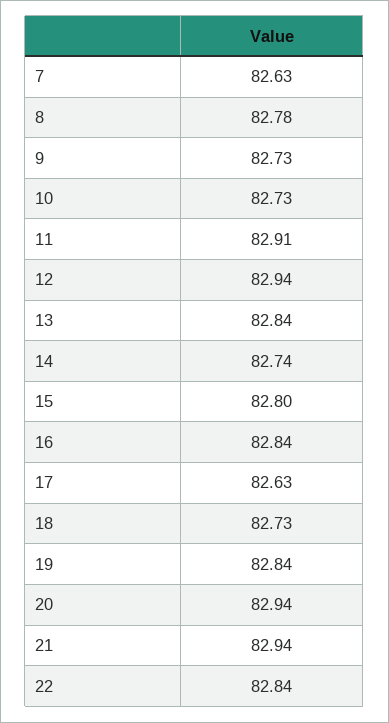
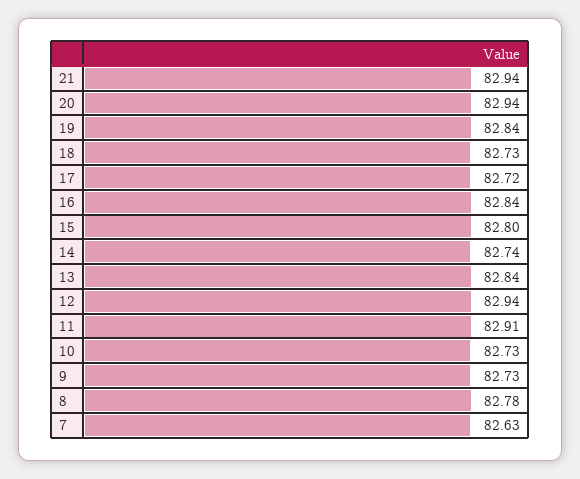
  {
    "7": 82.63,
    "8": 82.78,
    "9": 82.73,
    "10": 82.73,
    "11": 82.91,
    "12": 82.94,
    "13": 82.84,
    "14": 82.74,
    "15": 82.8,
    "16": 82.84,
-   "17": 82.63,
+   "17": 82.72,
    "18": 82.73,
    "19": 82.84,
    "20": 82.94,
-   "21": 82.94,
+   "21": 82.94
-   "22": 82.84
  }

